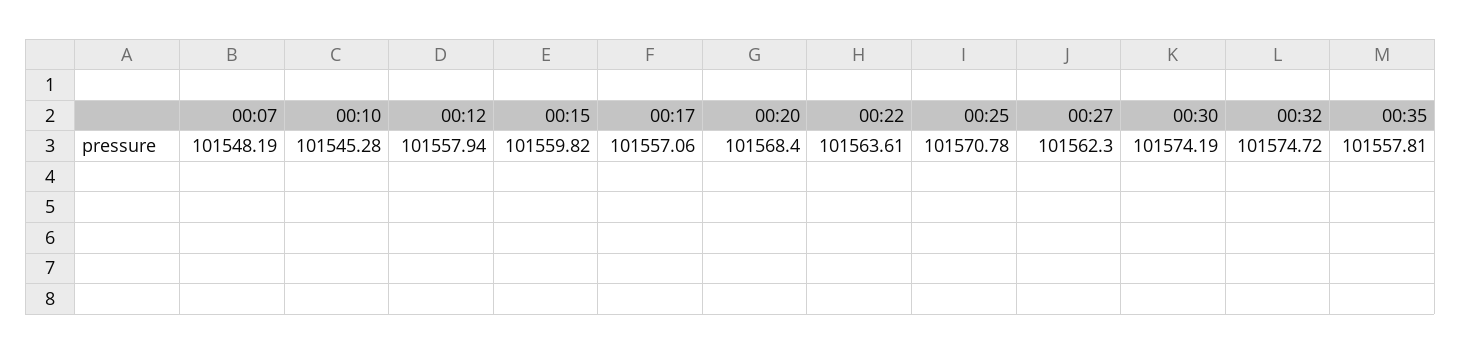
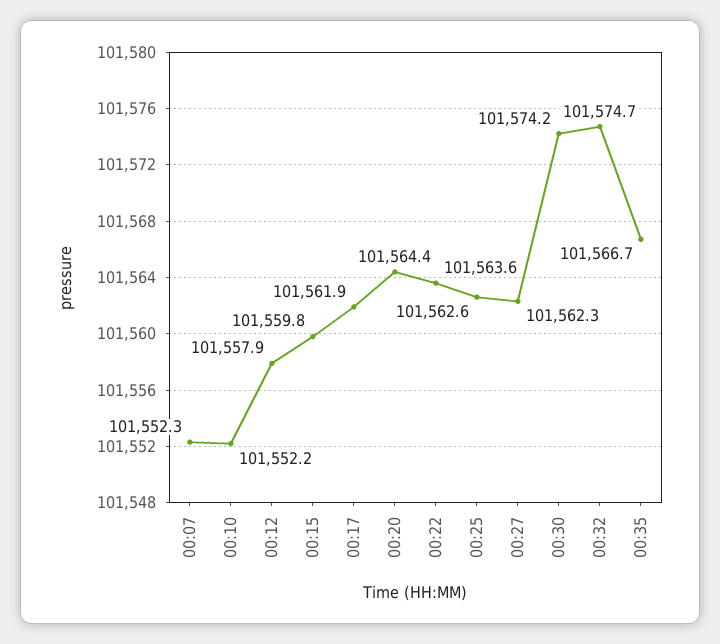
  {
-   "00:07": 101548.19,
+   "00:07": 101552.3,
-   "00:10": 101545.28,
+   "00:10": 101552.2,
    "00:12": 101557.94,
    "00:15": 101559.82,
-   "00:17": 101557.06,
+   "00:17": 101561.9,
-   "00:20": 101568.4,
+   "00:20": 101564.4,
    "00:22": 101563.61,
-   "00:25": 101570.78,
+   "00:25": 101562.6,
    "00:27": 101562.3,
    "00:30": 101574.19,
    "00:32": 101574.72,
-   "00:35": 101557.81
+   "00:35": 101566.7
  }

